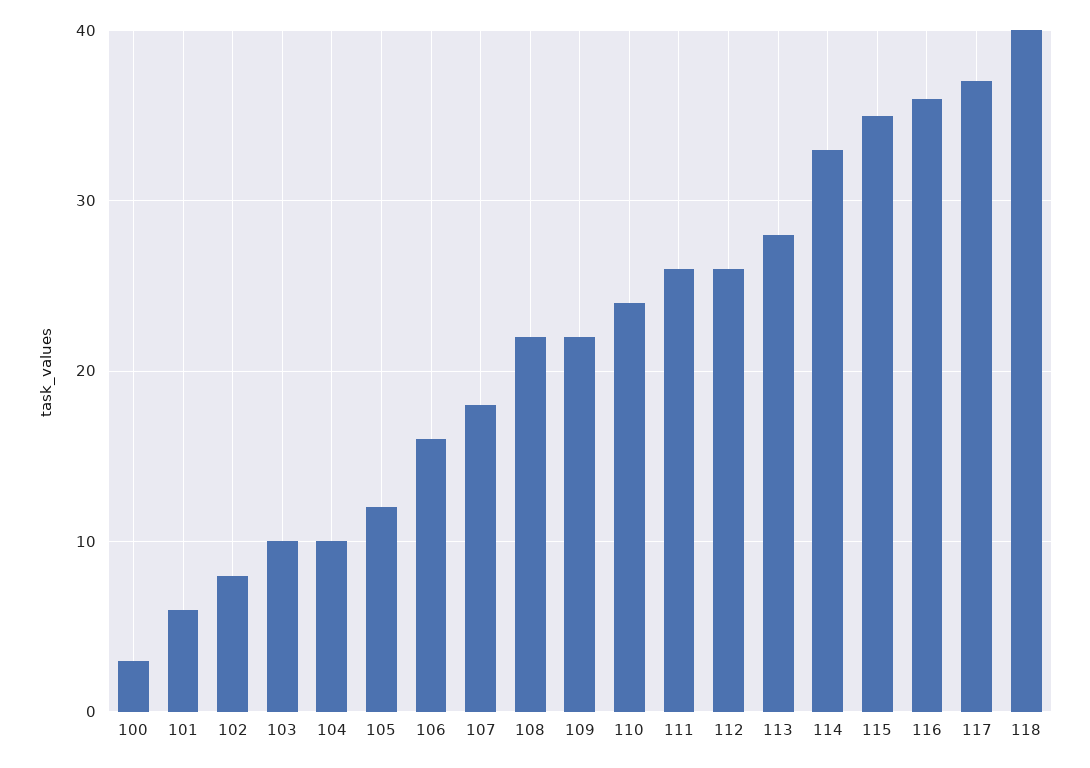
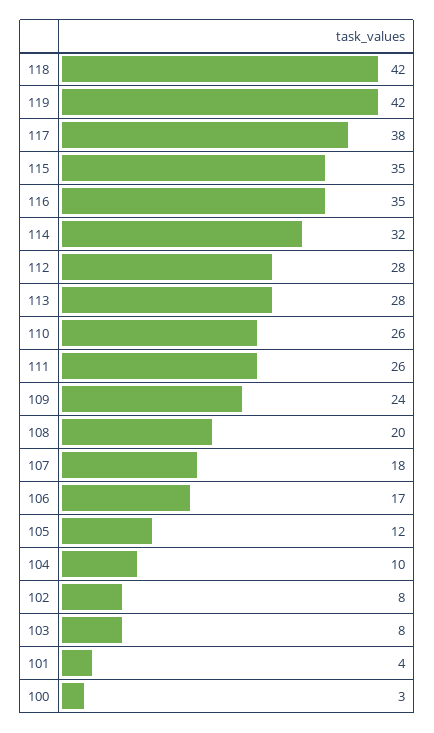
  {
    "100": 3,
-   "101": 6,
+   "101": 4,
    "102": 8,
-   "103": 10,
+   "103": 8,
    "104": 10,
    "105": 12,
-   "106": 16,
+   "106": 17,
    "107": 18,
-   "108": 22,
+   "108": 20,
-   "109": 22,
+   "109": 24,
-   "110": 24,
+   "110": 26,
    "111": 26,
-   "112": 26,
+   "112": 28,
    "113": 28,
-   "114": 33,
+   "114": 32,
    "115": 35,
-   "116": 36,
+   "116": 35,
-   "117": 37,
+   "117": 38,
-   "118": 40
+   "118": 42,
+   "119": 42
  }

